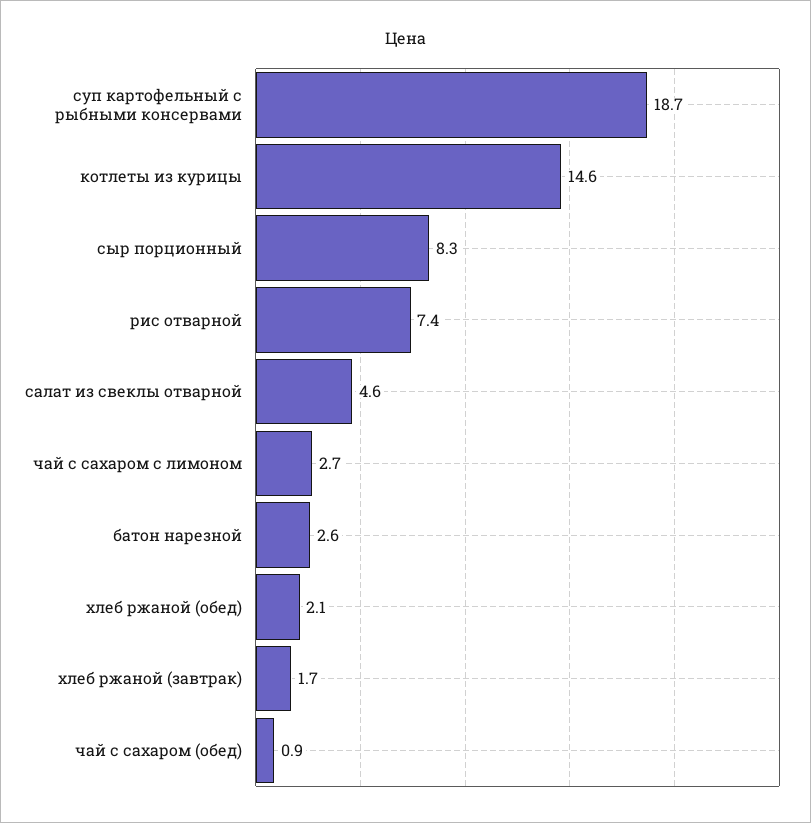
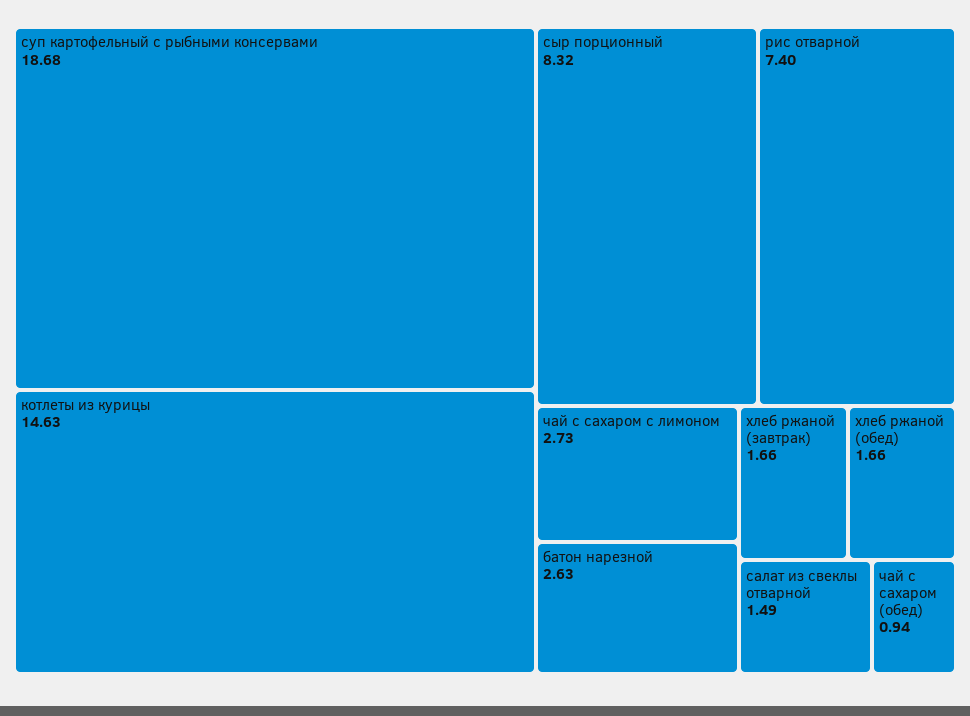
  {
    "суп картофельный с рыбными консервами": 18.68,
    "котлеты из курицы": 14.63,
    "сыр порционный": 8.32,
    "рис отварной": 7.4,
-   "салат из свеклы отварной": 4.6,
+   "салат из свеклы отварной": 1.49,
    "чай с сахаром с лимоном": 2.73,
    "батон нарезной": 2.63,
-   "хлеб ржаной (обед)": 2.1,
+   "хлеб ржаной (обед)": 1.66,
    "хлеб ржаной (завтрак)": 1.66,
    "чай с сахаром (обед)": 0.94
  }

